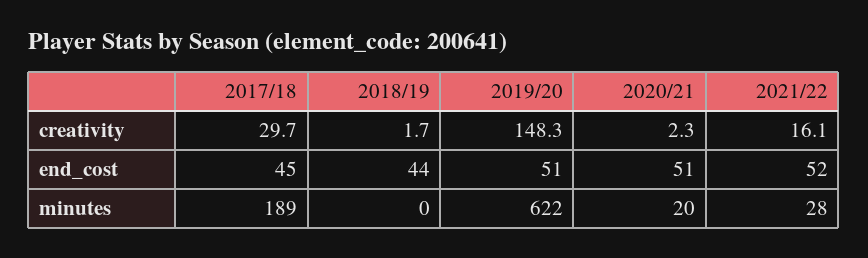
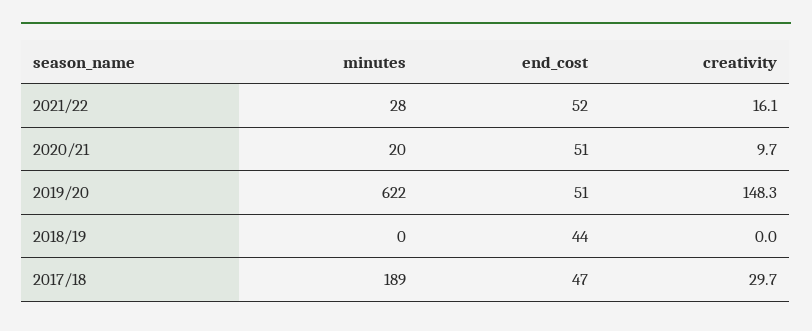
  {
    "2017/18": {
      "creativity": 29.7,
-     "end_cost": 45,
+     "end_cost": 47,
      "minutes": 189
    },
    "2018/19": {
-     "creativity": 1.7,
+     "creativity": 0,
      "end_cost": 44,
      "minutes": 0
    },
    "2019/20": {
      "creativity": 148.3,
      "end_cost": 51,
      "minutes": 622
    },
    "2020/21": {
-     "creativity": 2.3,
+     "creativity": 9.7,
      "end_cost": 51,
      "minutes": 20
    },
    "2021/22": {
      "creativity": 16.1,
      "end_cost": 52,
      "minutes": 28
    }
  }

